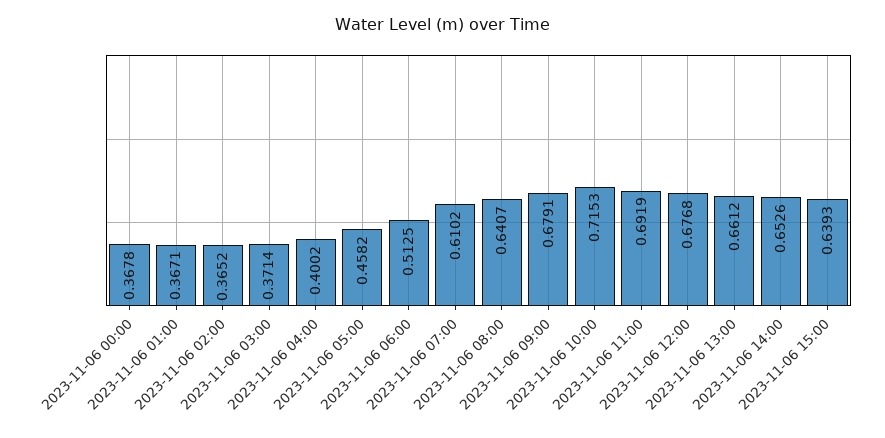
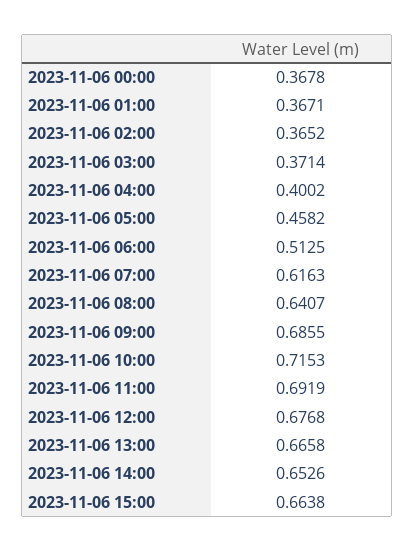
  {
    "2023-11-06 00:00": 0.3678,
    "2023-11-06 01:00": 0.3671,
    "2023-11-06 02:00": 0.3652,
    "2023-11-06 03:00": 0.3714,
    "2023-11-06 04:00": 0.4002,
    "2023-11-06 05:00": 0.4582,
    "2023-11-06 06:00": 0.5125,
-   "2023-11-06 07:00": 0.6102,
+   "2023-11-06 07:00": 0.6163,
    "2023-11-06 08:00": 0.6407,
-   "2023-11-06 09:00": 0.6791,
+   "2023-11-06 09:00": 0.6855,
    "2023-11-06 10:00": 0.7153,
    "2023-11-06 11:00": 0.6919,
    "2023-11-06 12:00": 0.6768,
-   "2023-11-06 13:00": 0.6612,
+   "2023-11-06 13:00": 0.6658,
    "2023-11-06 14:00": 0.6526,
-   "2023-11-06 15:00": 0.6393
+   "2023-11-06 15:00": 0.6638
  }

